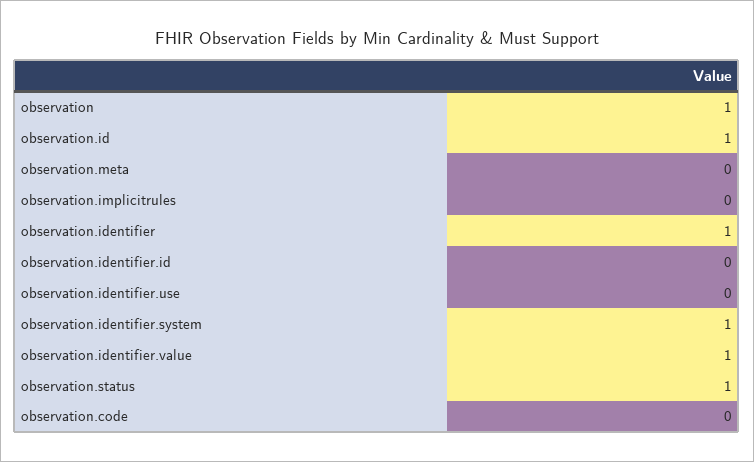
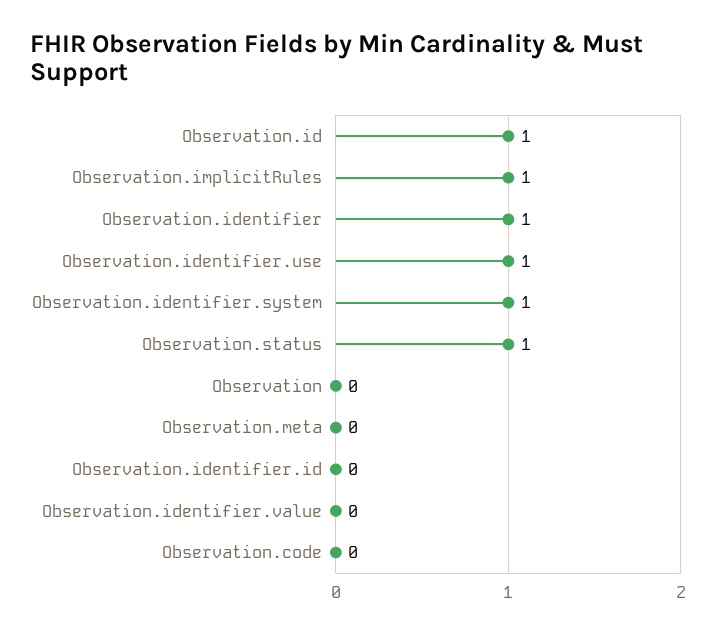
  {
-   "observation": 1,
+   "observation": 0,
    "observation.id": 1,
    "observation.meta": 0,
-   "observation.implicitrules": 0,
+   "observation.implicitrules": 1,
    "observation.identifier": 1,
    "observation.identifier.id": 0,
-   "observation.identifier.use": 0,
+   "observation.identifier.use": 1,
    "observation.identifier.system": 1,
-   "observation.identifier.value": 1,
+   "observation.identifier.value": 0,
    "observation.status": 1,
    "observation.code": 0
  }

